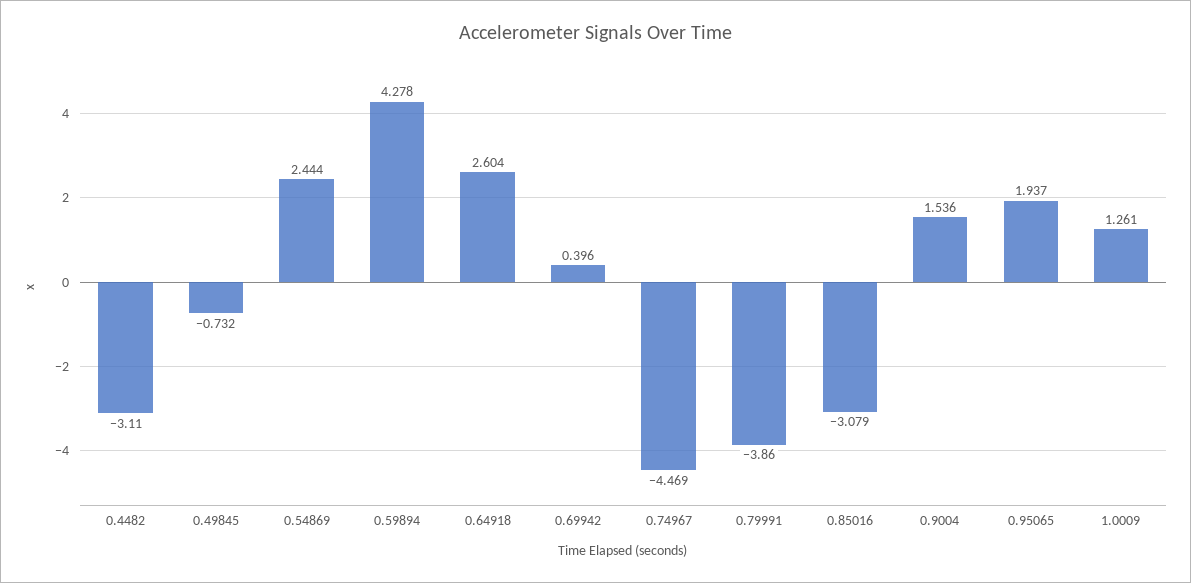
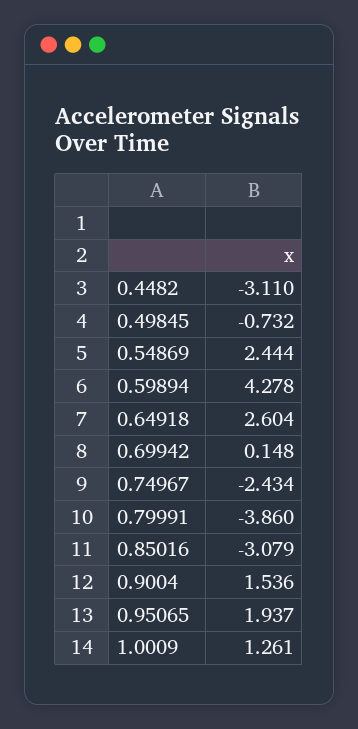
  {
    "0.4482": -3.11,
    "0.49845": -0.732,
    "0.54869": 2.444,
    "0.59894": 4.278,
    "0.64918": 2.604,
-   "0.69942": 0.396,
+   "0.69942": 0.148,
-   "0.74967": -4.469,
+   "0.74967": -2.434,
    "0.79991": -3.86,
    "0.85016": -3.079,
    "0.9004": 1.536,
    "0.95065": 1.937,
    "1.0009": 1.261
  }

